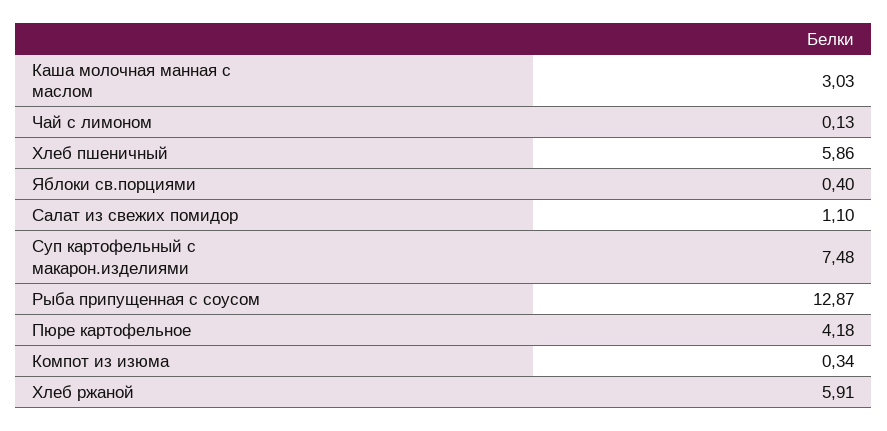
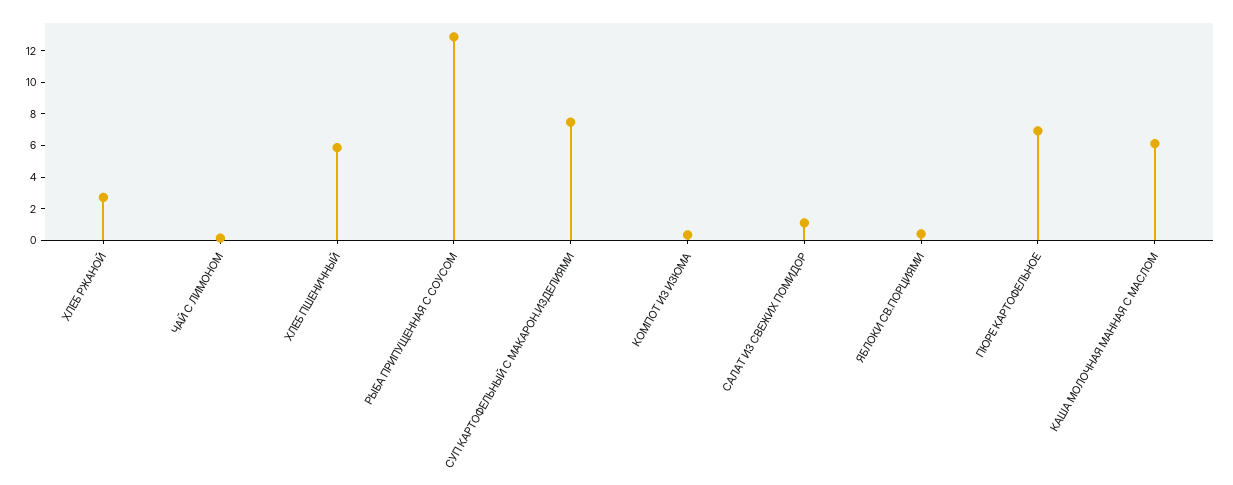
  {
-   "Каша молочная манная с маслом": 3.03,
+   "Каша молочная манная с маслом": 6,
    "Чай с лимоном": 0.13,
    "Хлеб пшеничный": 5.86,
    "Яблоки св.порциями": 0.4,
    "Салат из свежих помидор": 1.1,
    "Суп картофельный с макарон.изделиями": 7.48,
    "Рыба припущенная с соусом": 12.87,
-   "Пюре картофельное": 4.18,
+   "Пюре картофельное": 7,
    "Компот из изюма": 0.34,
-   "Хлеб ржаной": 5.91
+   "Хлеб ржаной": 3
  }

